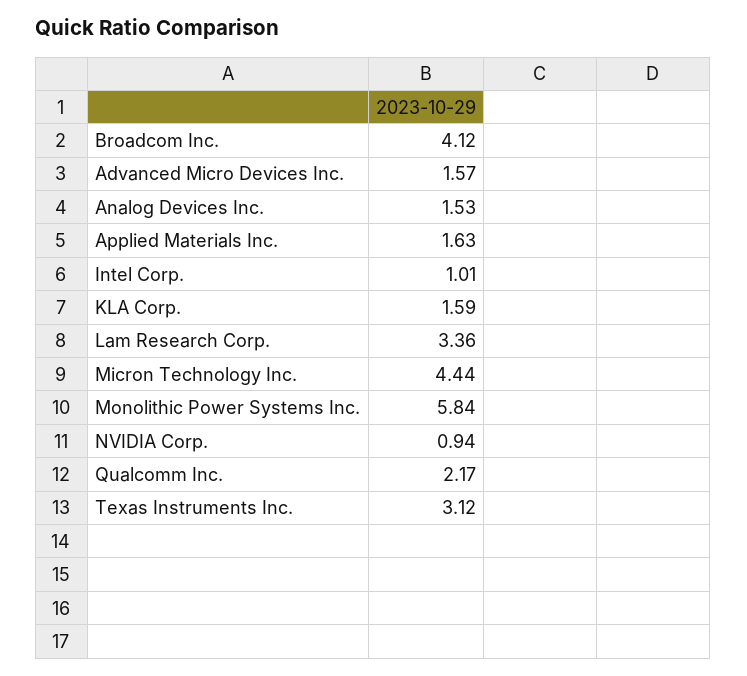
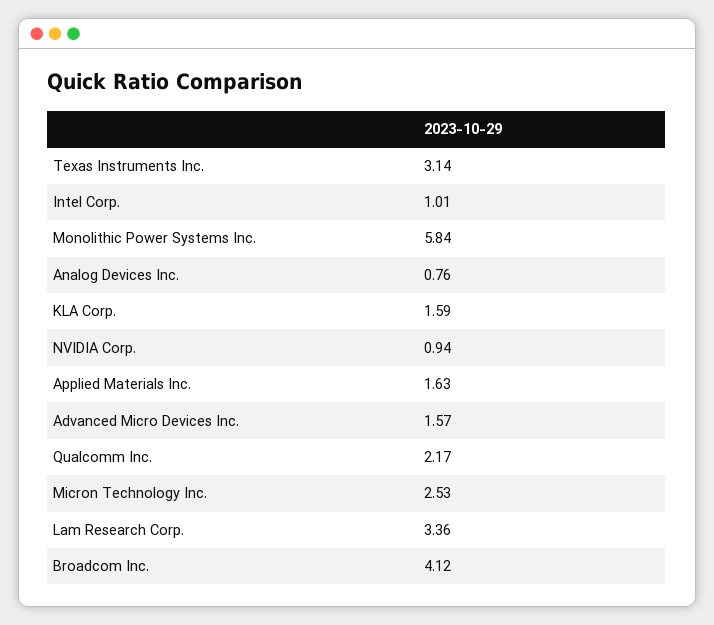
  {
    "Broadcom Inc.": 4.12,
    "Advanced Micro Devices Inc.": 1.57,
-   "Analog Devices Inc.": 1.53,
+   "Analog Devices Inc.": 0.76,
    "Applied Materials Inc.": 1.63,
    "Intel Corp.": 1.01,
    "KLA Corp.": 1.59,
    "Lam Research Corp.": 3.36,
-   "Micron Technology Inc.": 4.44,
+   "Micron Technology Inc.": 2.53,
    "Monolithic Power Systems Inc.": 5.84,
    "NVIDIA Corp.": 0.94,
    "Qualcomm Inc.": 2.17,
-   "Texas Instruments Inc.": 3.12
+   "Texas Instruments Inc.": 3.14
  }

